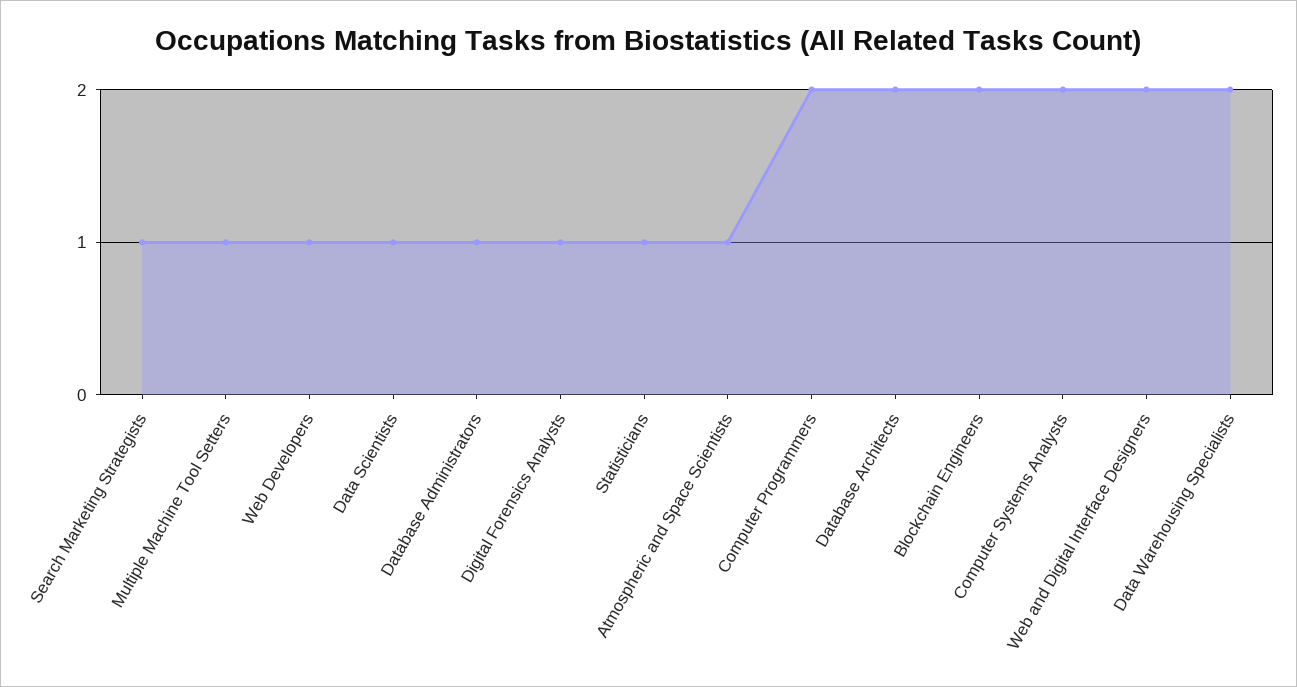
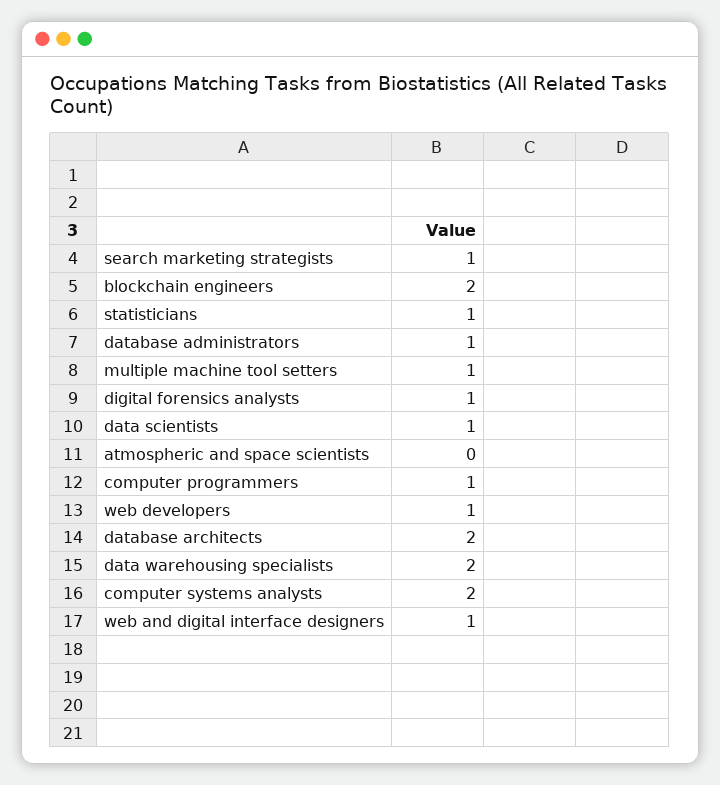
  {
    "Search Marketing Strategists": 1,
    "Multiple Machine Tool Setters": 1,
    "Web Developers": 1,
    "Data Scientists": 1,
    "Database Administrators": 1,
    "Digital Forensics Analysts": 1,
    "Statisticians": 1,
-   "Atmospheric and Space Scientists": 1,
+   "Atmospheric and Space Scientists": 0,
-   "Computer Programmers": 2,
+   "Computer Programmers": 1,
    "Database Architects": 2,
    "Blockchain Engineers": 2,
    "Computer Systems Analysts": 2,
-   "Web and Digital Interface Designers": 2,
+   "Web and Digital Interface Designers": 1,
    "Data Warehousing Specialists": 2
  }

